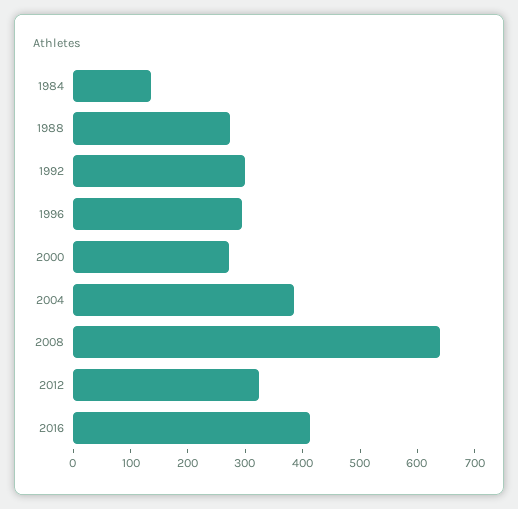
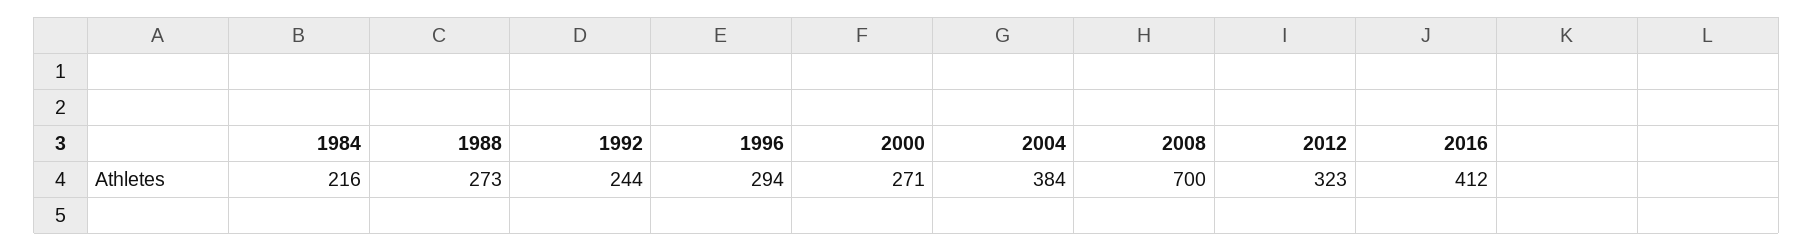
  {
-   "1984": 140,
+   "1984": 216,
    "1988": 273,
-   "1992": 300,
+   "1992": 244,
    "1996": 294,
    "2000": 271,
    "2004": 384,
-   "2008": 640,
+   "2008": 700,
    "2012": 323,
    "2016": 412
  }

